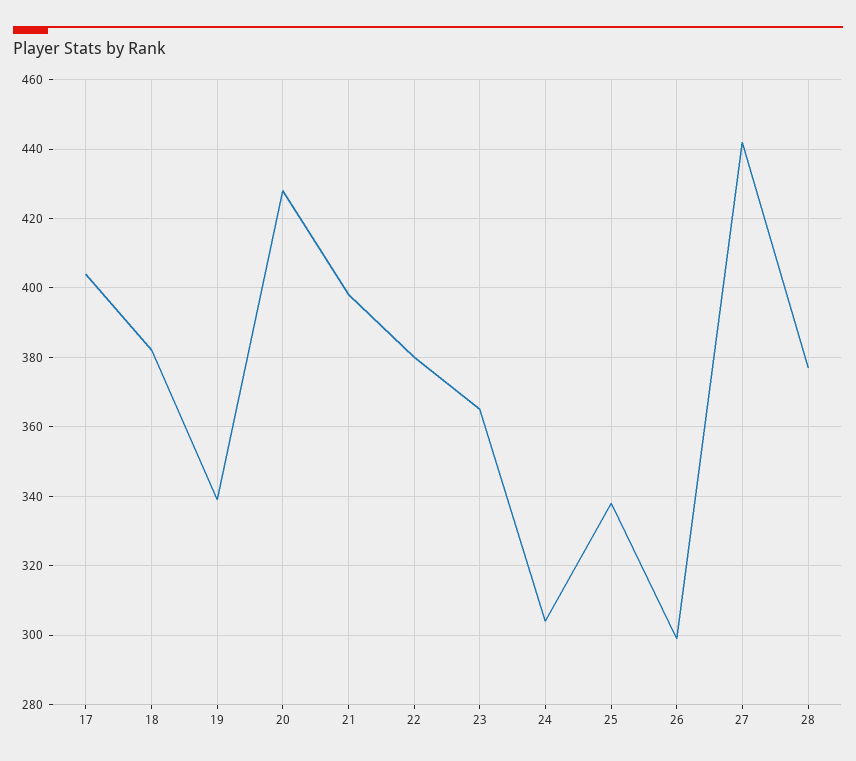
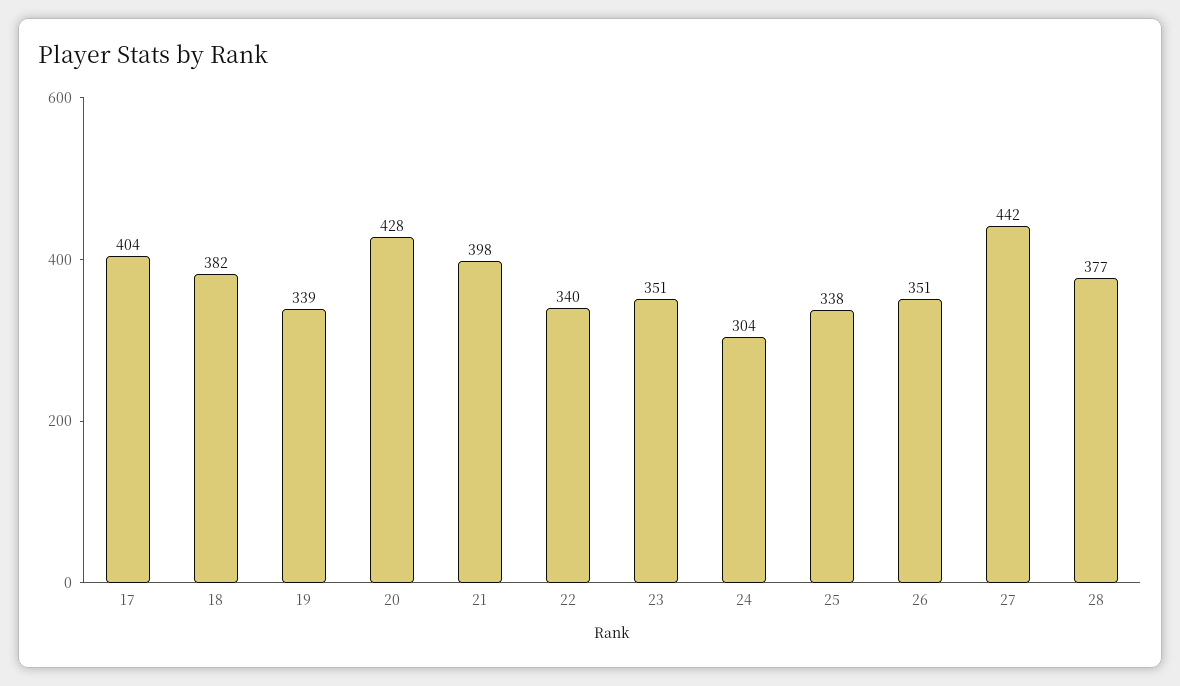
  {
    "17": 404,
    "18": 382,
    "19": 339,
    "20": 428,
    "21": 398,
-   "22": 380,
+   "22": 340,
-   "23": 365,
+   "23": 351,
    "24": 304,
    "25": 338,
-   "26": 300,
+   "26": 351,
    "27": 442,
    "28": 377
  }

